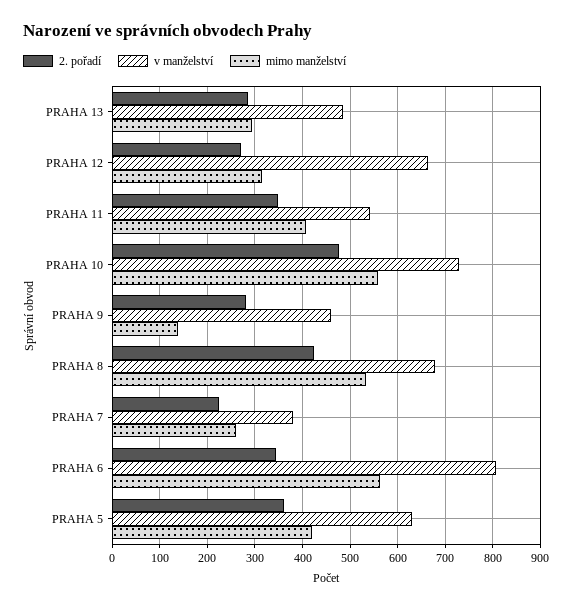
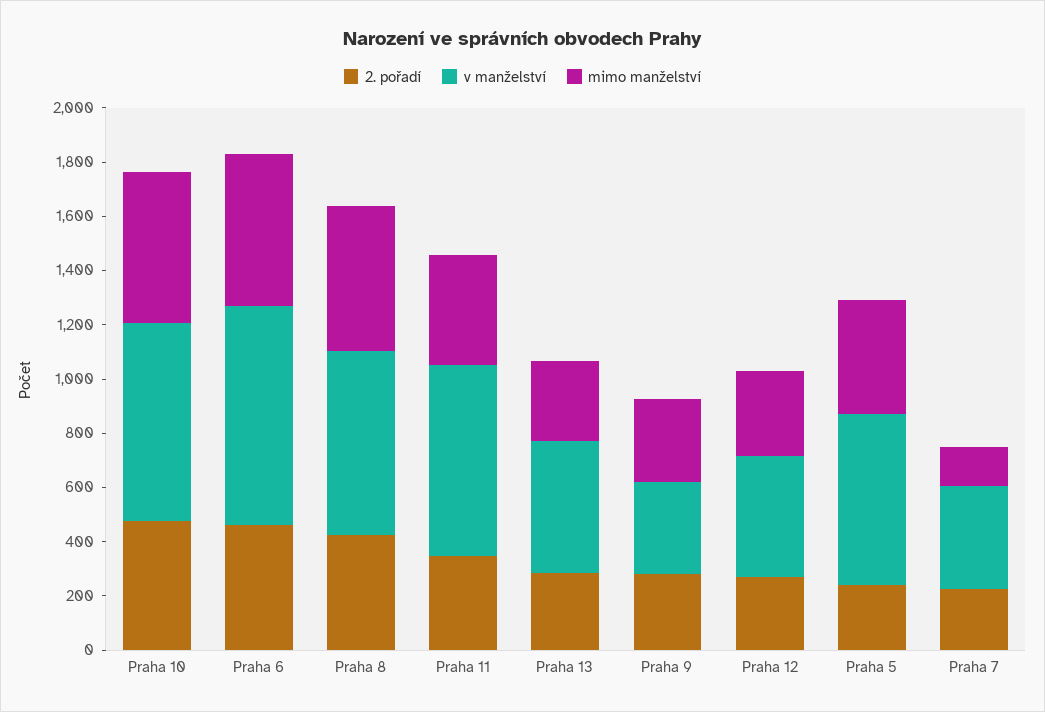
  {
    "2. pořadí": {
      "PRAHA 13": 280,
      "PRAHA 12": 280,
      "PRAHA 11": 340,
      "PRAHA 10": 480,
      "PRAHA 9": 280,
      "PRAHA 8": 420,
      "PRAHA 7": 220,
-     "PRAHA 6": 340,
+     "PRAHA 6": 450,
-     "PRAHA 5": 360
+     "PRAHA 5": 250
    },
    "v manželství": {
      "PRAHA 13": 480,
-     "PRAHA 12": 660,
+     "PRAHA 12": 450,
-     "PRAHA 11": 540,
+     "PRAHA 11": 700,
      "PRAHA 10": 720,
-     "PRAHA 9": 460,
+     "PRAHA 9": 350,
      "PRAHA 8": 680,
      "PRAHA 7": 380,
      "PRAHA 6": 800,
      "PRAHA 5": 640
    },
    "mimo manželství": {
      "PRAHA 13": 300,
      "PRAHA 12": 320,
      "PRAHA 11": 400,
      "PRAHA 10": 560,
-     "PRAHA 9": 140,
+     "PRAHA 9": 300,
      "PRAHA 8": 540,
-     "PRAHA 7": 260,
+     "PRAHA 7": 150,
      "PRAHA 6": 560,
      "PRAHA 5": 420
    }
  }

